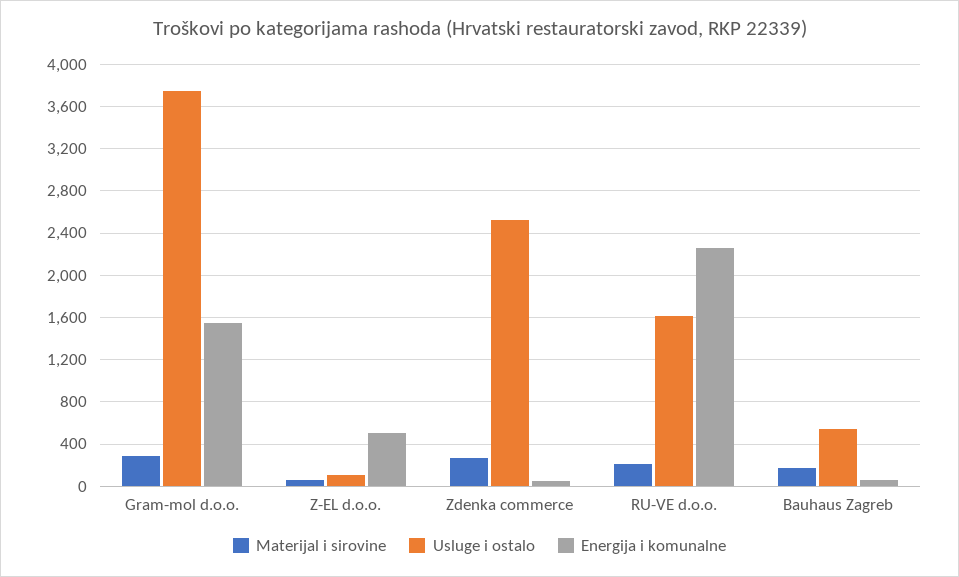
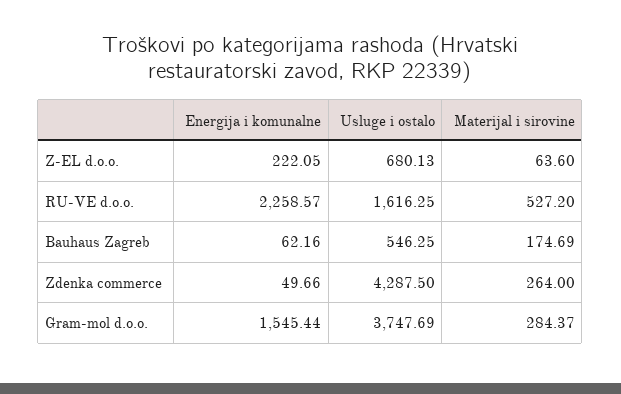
  {
    "Materijal i sirovine": {
      "Gram-mol d.o.o.": 284.37,
      "Z-EL d.o.o.": 63.6,
      "Zdenka commerce": 264,
-     "RU-VE d.o.o.": 200,
+     "RU-VE d.o.o.": 527.2,
      "Bauhaus Zagreb": 174.69
    },
    "Usluge i ostalo": {
      "Gram-mol d.o.o.": 3747.69,
-     "Z-EL d.o.o.": 100,
+     "Z-EL d.o.o.": 680.13,
-     "Zdenka commerce": 2500,
+     "Zdenka commerce": 4287.5,
      "RU-VE d.o.o.": 1616.25,
      "Bauhaus Zagreb": 546.25
    },
    "Energija i komunalne": {
      "Gram-mol d.o.o.": 1545.44,
-     "Z-EL d.o.o.": 500,
+     "Z-EL d.o.o.": 222.05,
      "Zdenka commerce": 49.66,
      "RU-VE d.o.o.": 2258.57,
      "Bauhaus Zagreb": 62.16
    }
  }

